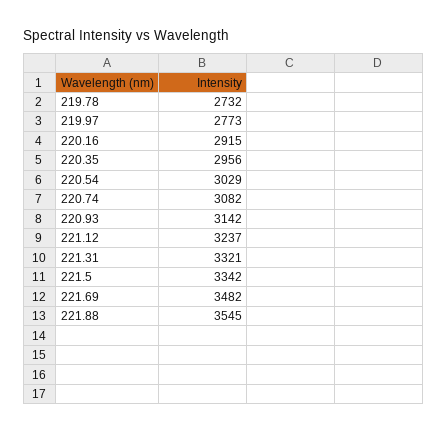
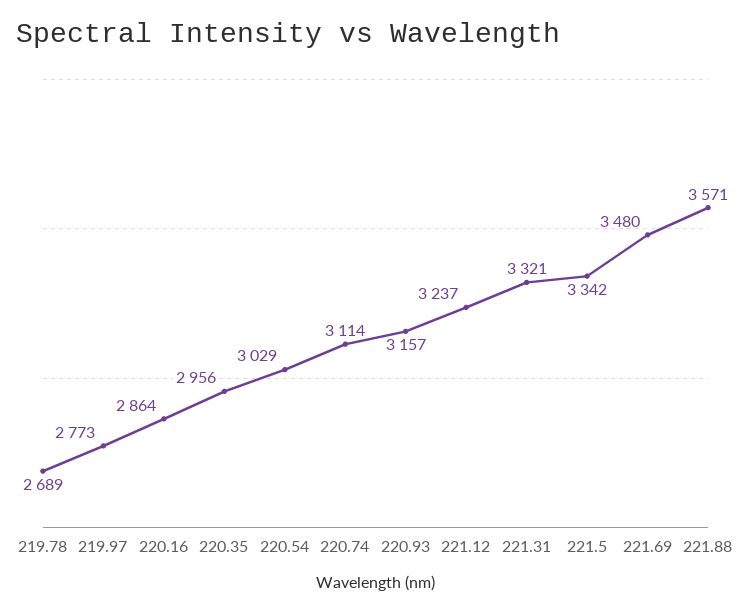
  {
-   "219.78": 2732,
+   "219.78": 2689,
    "219.97": 2773,
-   "220.16": 2915,
+   "220.16": 2864,
    "220.35": 2956,
    "220.54": 3029,
-   "220.74": 3082,
+   "220.74": 3114,
-   "220.93": 3142,
+   "220.93": 3157,
    "221.12": 3237,
    "221.31": 3321,
    "221.5": 3342,
-   "221.69": 3482,
+   "221.69": 3480,
-   "221.88": 3545
+   "221.88": 3571
  }

